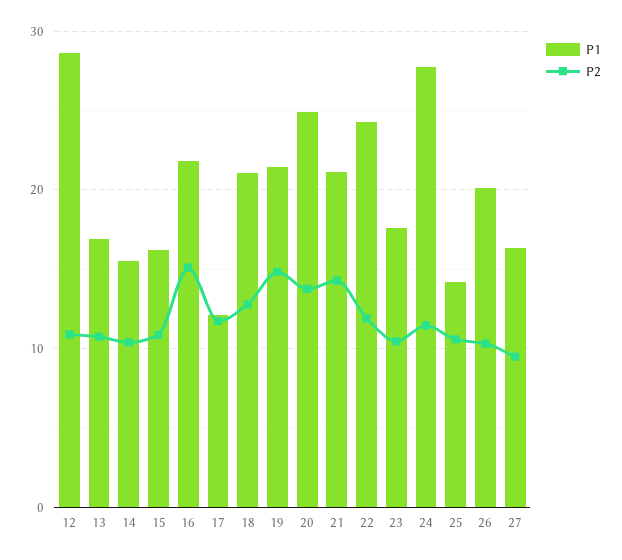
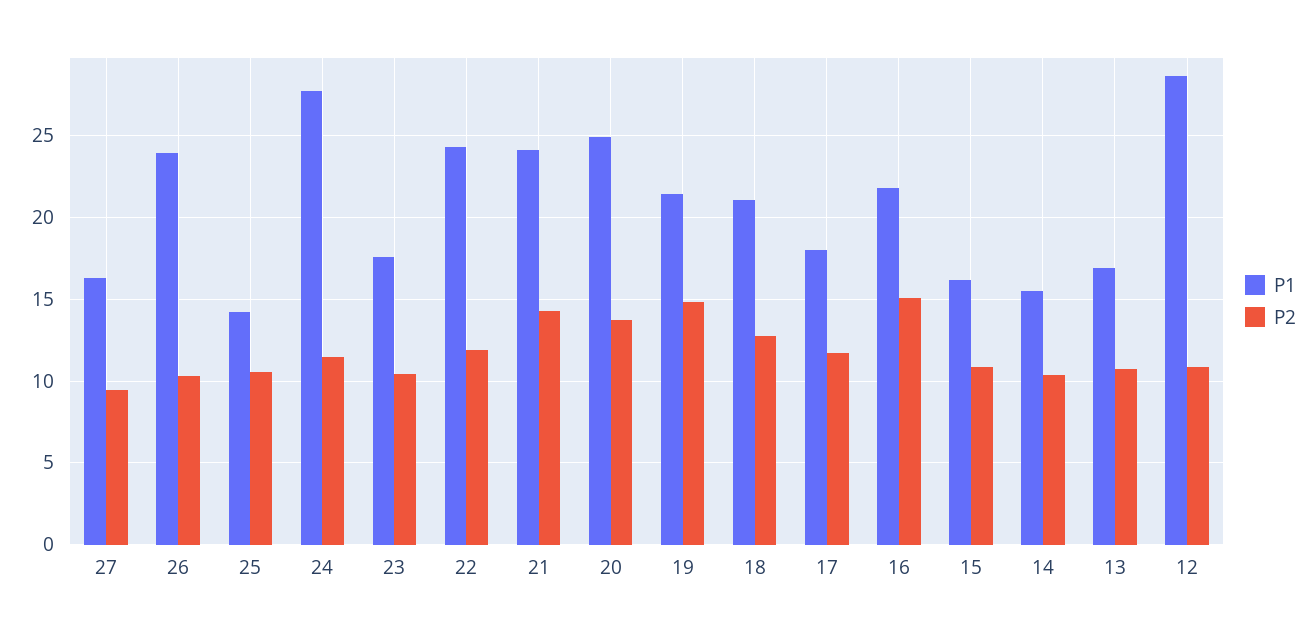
  {
    "P1": {
      "12": 28.5,
      "13": 17,
      "14": 15.5,
      "15": 16,
      "16": 22,
-     "17": 12,
+     "17": 18,
      "18": 21,
      "19": 21.5,
      "20": 25,
-     "21": 21,
+     "21": 24,
      "22": 24.5,
      "23": 17.5,
      "24": 27.5,
      "25": 14,
-     "26": 20,
+     "26": 24,
      "27": 16.5
    },
    "P2": {
      "12": 11,
      "13": 11,
      "14": 10.5,
      "15": 11,
      "16": 15,
      "17": 11.5,
      "18": 13,
      "19": 15,
      "20": 14,
      "21": 14.5,
      "22": 12,
      "23": 10.5,
      "24": 11.5,
      "25": 10.5,
      "26": 10.5,
      "27": 9.5
    }
  }

